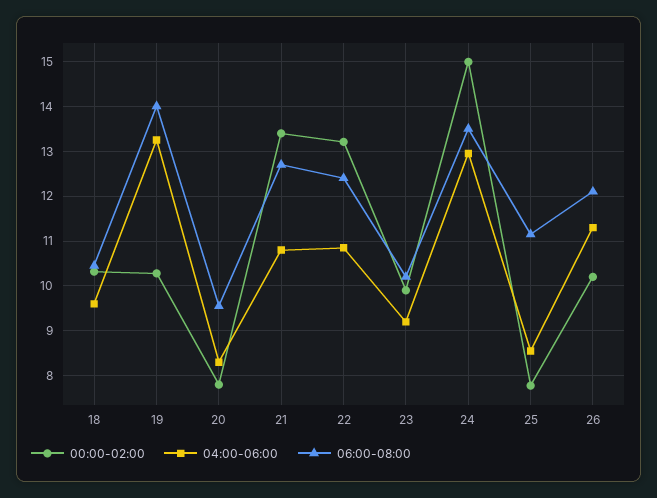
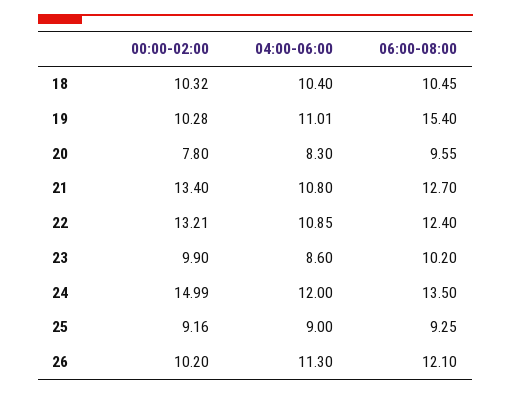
  {
    "00:00-02:00": {
      "18": 10.32,
      "19": 10.28,
      "20": 7.8,
      "21": 13.4,
      "22": 13.21,
      "23": 9.9,
      "24": 14.99,
-     "25": 7.8,
+     "25": 9.16,
      "26": 10.2
    },
    "04:00-06:00": {
-     "18": 9.6,
+     "18": 10.4,
-     "19": 13.2,
+     "19": 11.01,
      "20": 8.3,
      "21": 10.8,
      "22": 10.85,
-     "23": 9.2,
+     "23": 8.6,
-     "24": 13,
+     "24": 12,
-     "25": 8.6,
+     "25": 9,
      "26": 11.3
    },
    "06:00-08:00": {
      "18": 10.45,
-     "19": 14,
+     "19": 15.4,
      "20": 9.55,
      "21": 12.7,
      "22": 12.4,
      "23": 10.2,
      "24": 13.5,
-     "25": 11.2,
+     "25": 9.25,
      "26": 12.1
    }
  }

